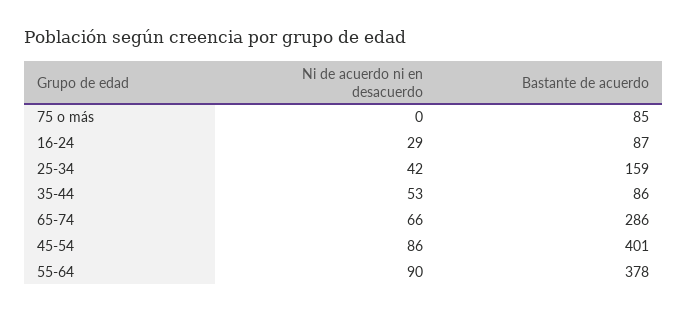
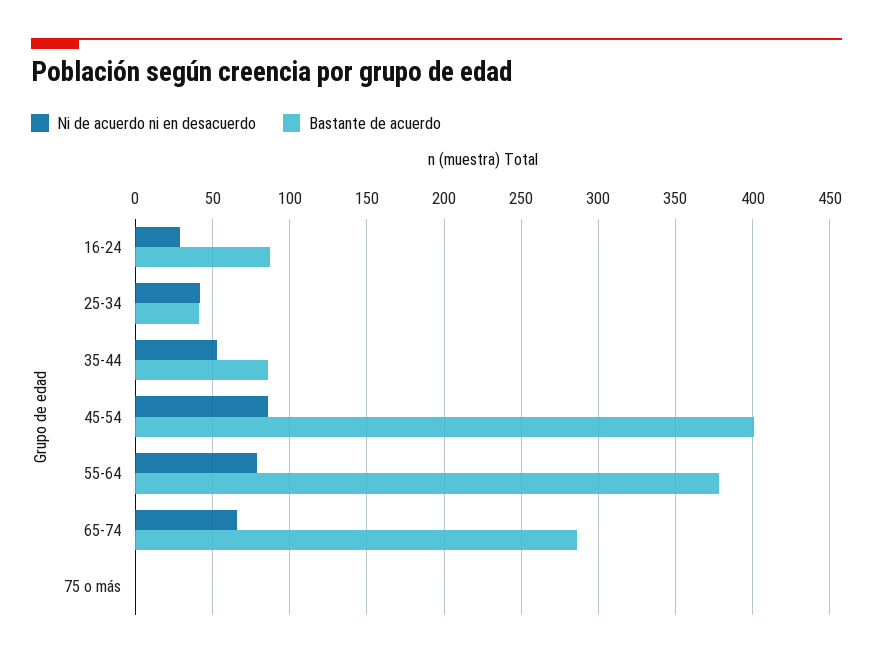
  {
    "Ni de acuerdo ni en desacuerdo": {
      "75 o más": 0,
      "16-24": 29,
      "25-34": 42,
      "35-44": 53,
      "65-74": 66,
      "45-54": 86,
-     "55-64": 90
+     "55-64": 80
    },
    "Bastante de acuerdo": {
-     "75 o más": 85,
+     "75 o más": 0,
      "16-24": 87,
-     "25-34": 159,
+     "25-34": 40,
      "35-44": 86,
      "65-74": 286,
      "45-54": 401,
      "55-64": 378
    }
  }

